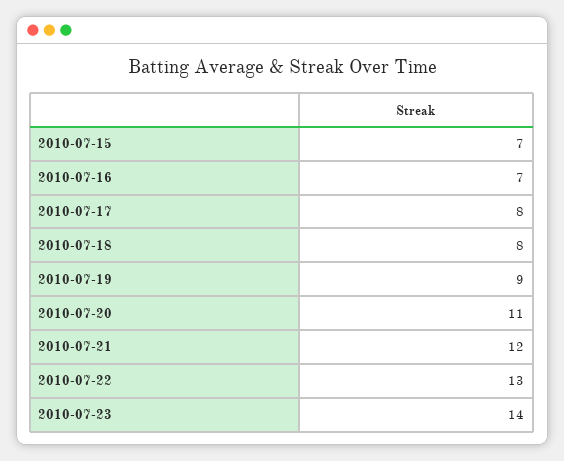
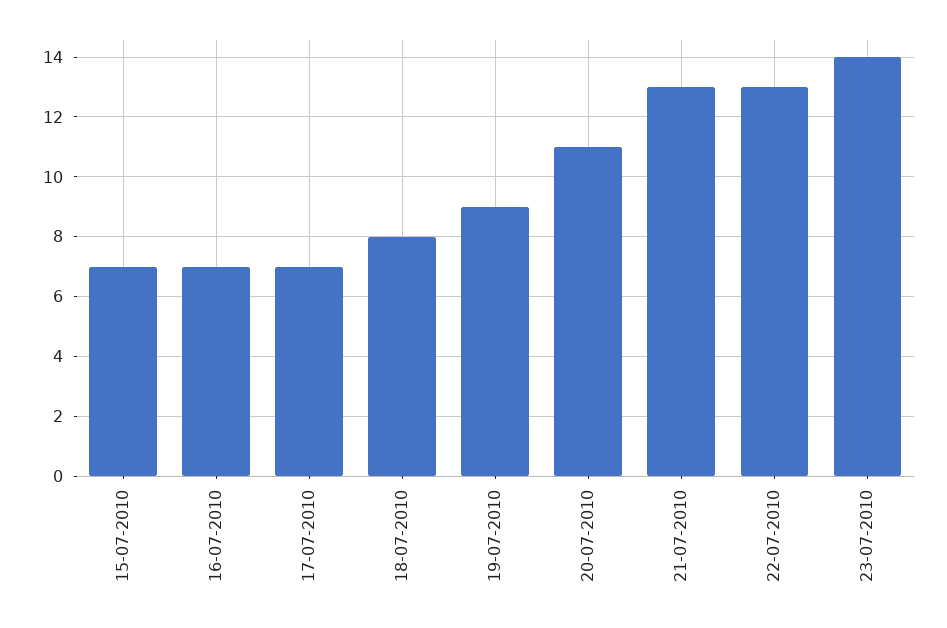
  {
    "2010-07-15": 7,
    "2010-07-16": 7,
-   "2010-07-17": 8,
+   "2010-07-17": 7,
    "2010-07-18": 8,
    "2010-07-19": 9,
    "2010-07-20": 11,
-   "2010-07-21": 12,
+   "2010-07-21": 13,
    "2010-07-22": 13,
    "2010-07-23": 14
  }

